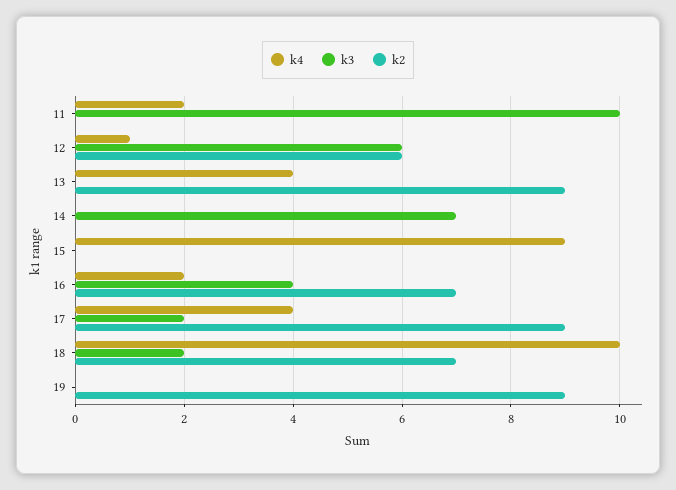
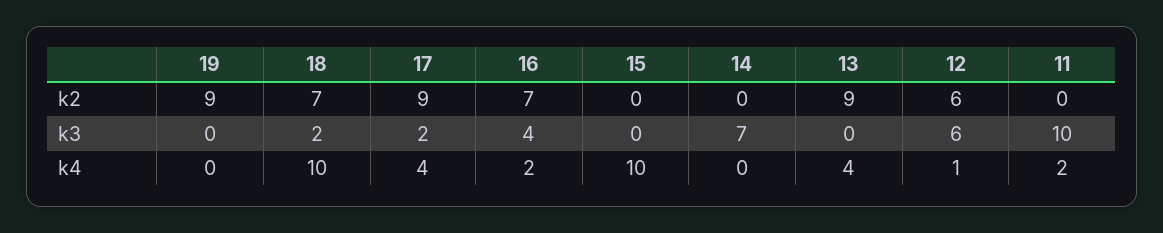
  {
    "k4": {
      "11": 2,
      "12": 1,
      "13": 4,
      "14": 0,
-     "15": 9,
+     "15": 10,
      "16": 2,
      "17": 4,
      "18": 10,
      "19": 0
    },
    "k3": {
      "11": 10,
      "12": 6,
      "13": 0,
      "14": 7,
      "15": 0,
      "16": 4,
      "17": 2,
      "18": 2,
      "19": 0
    },
    "k2": {
      "11": 0,
      "12": 6,
      "13": 9,
      "14": 0,
      "15": 0,
      "16": 7,
      "17": 9,
      "18": 7,
      "19": 9
    }
  }

